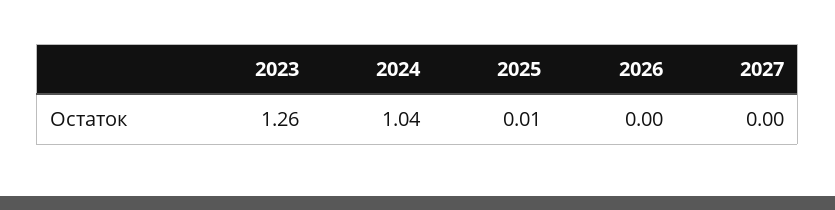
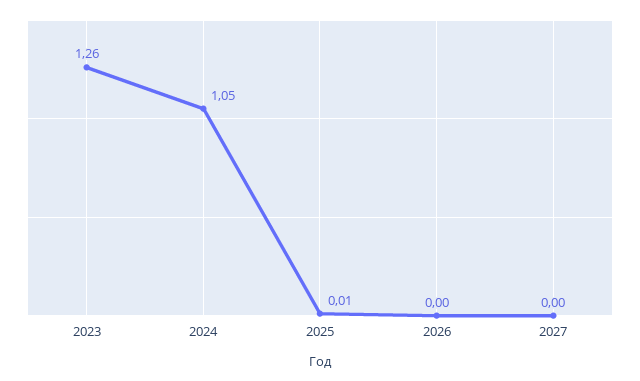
  {
    "2023": 1.26,
-   "2024": 1.04,
+   "2024": 1.05,
    "2025": 0.01,
    "2026": 0,
    "2027": 0
  }

